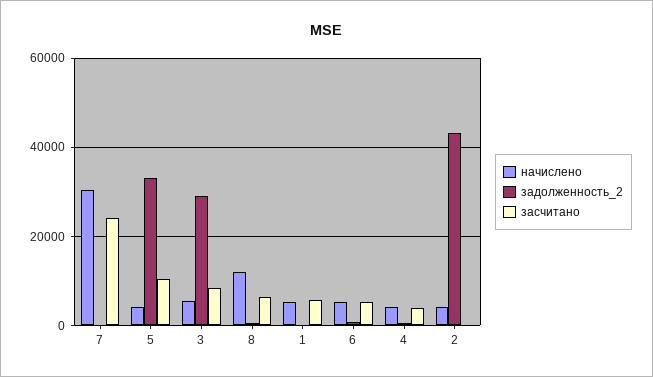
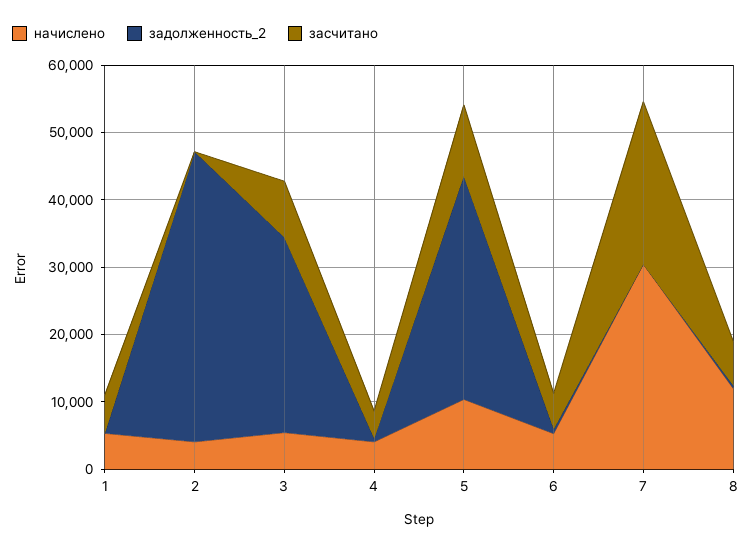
  {
    "начислено": {
      "7": 30000,
-     "5": 4000,
+     "5": 10000,
      "3": 6000,
      "8": 12000,
      "1": 6000,
      "6": 6000,
      "4": 4000,
      "2": 4000
    },
    "задолженность_2": {
      "7": 0,
      "5": 34000,
      "3": 30000,
      "8": 0,
      "1": 0,
      "6": 0,
      "4": 0,
      "2": 44000
    },
    "засчитано": {
      "7": 24000,
      "5": 10000,
      "3": 8000,
      "8": 6000,
      "1": 6000,
      "6": 6000,
      "4": 4000,
      "2": 0
    }
  }

